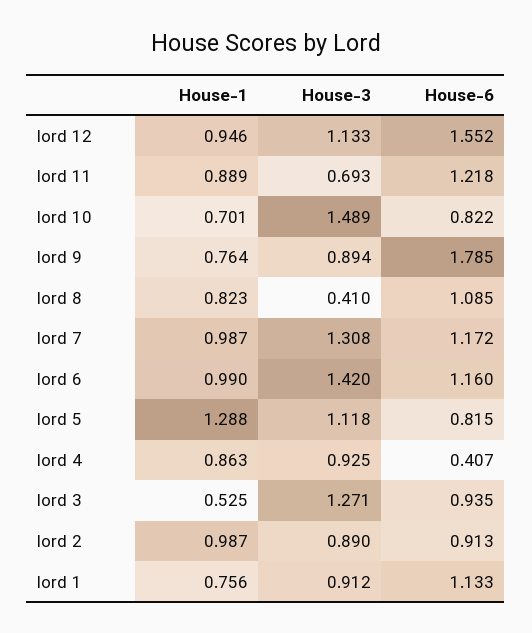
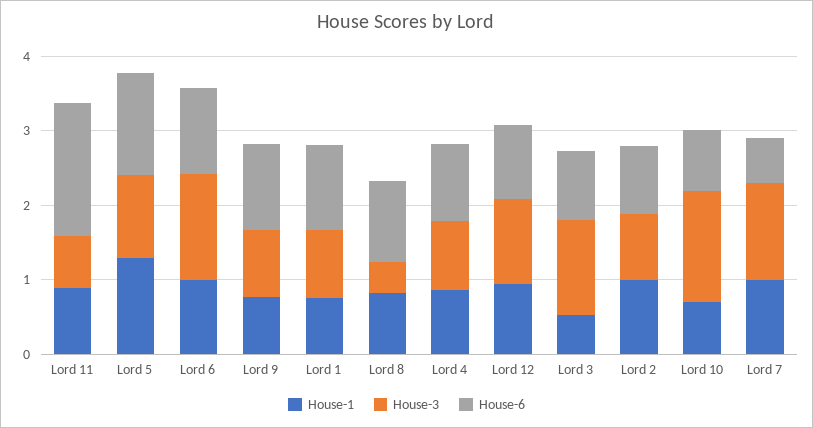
  {
    "House-1": {
      "lord 12": 0.946,
      "lord 11": 0.889,
      "lord 10": 0.701,
      "lord 9": 0.764,
      "lord 8": 0.823,
      "lord 7": 0.987,
      "lord 6": 0.99,
      "lord 5": 1.288,
      "lord 4": 0.863,
      "lord 3": 0.525,
      "lord 2": 0.987,
      "lord 1": 0.756
    },
    "House-3": {
      "lord 12": 1.133,
      "lord 11": 0.693,
      "lord 10": 1.489,
      "lord 9": 0.894,
      "lord 8": 0.41,
      "lord 7": 1.308,
      "lord 6": 1.42,
      "lord 5": 1.118,
      "lord 4": 0.925,
      "lord 3": 1.271,
      "lord 2": 0.89,
      "lord 1": 0.912
    },
    "House-6": {
-     "lord 12": 1.552,
+     "lord 12": 1,
-     "lord 11": 1.218,
+     "lord 11": 1.8,
      "lord 10": 0.822,
-     "lord 9": 1.785,
+     "lord 9": 1.2,
      "lord 8": 1.085,
-     "lord 7": 1.172,
+     "lord 7": 0.6,
      "lord 6": 1.16,
-     "lord 5": 0.815,
+     "lord 5": 1.4,
-     "lord 4": 0.407,
+     "lord 4": 1,
      "lord 3": 0.935,
      "lord 2": 0.913,
      "lord 1": 1.133
    }
  }

